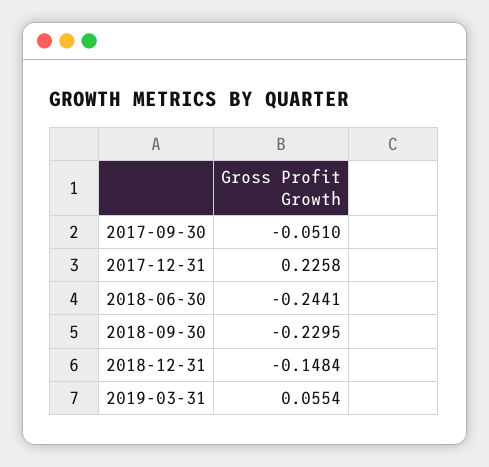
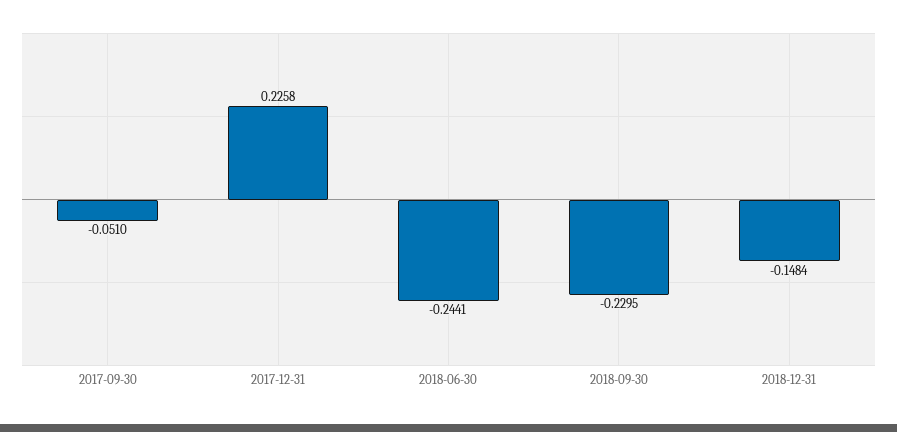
  {
    "2017-09-30": -0.051,
    "2017-12-31": 0.2258,
    "2018-06-30": -0.2441,
    "2018-09-30": -0.2295,
-   "2018-12-31": -0.1484,
+   "2018-12-31": -0.1484
-   "2019-03-31": 0.0554
  }

